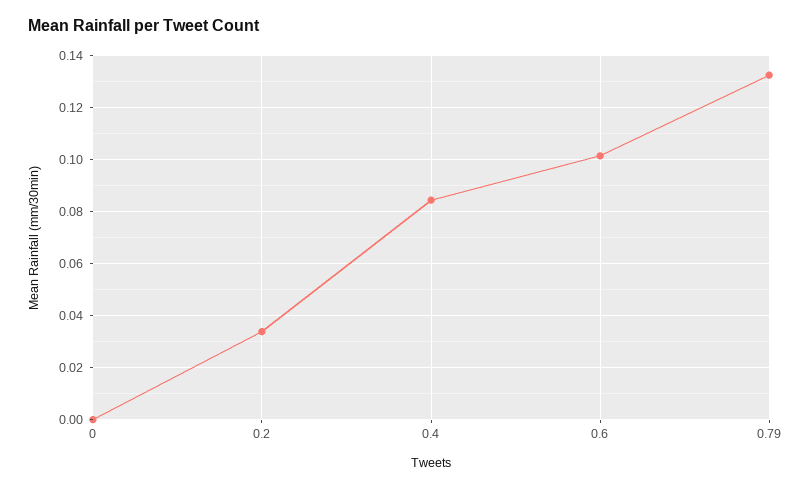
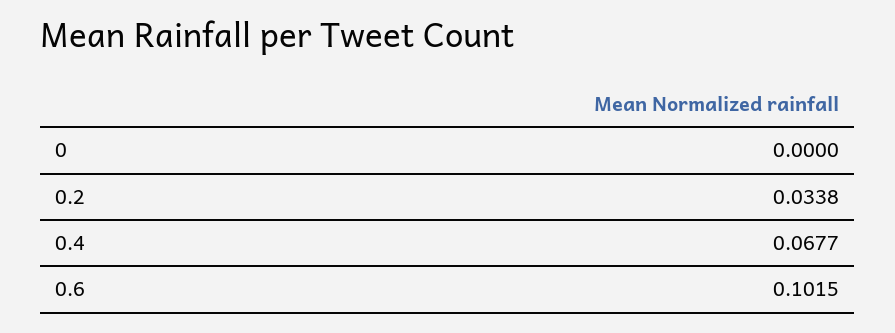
  {
    "0": 0,
    "0.2": 0.0338,
-   "0.4": 0.085,
+   "0.4": 0.0677,
-   "0.6": 0.1015,
+   "0.6": 0.1015
-   "0.79": 0.1325
  }

